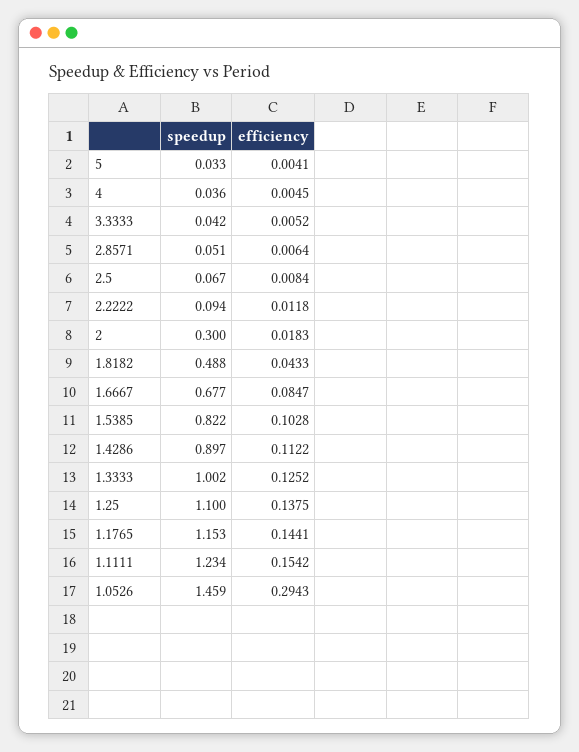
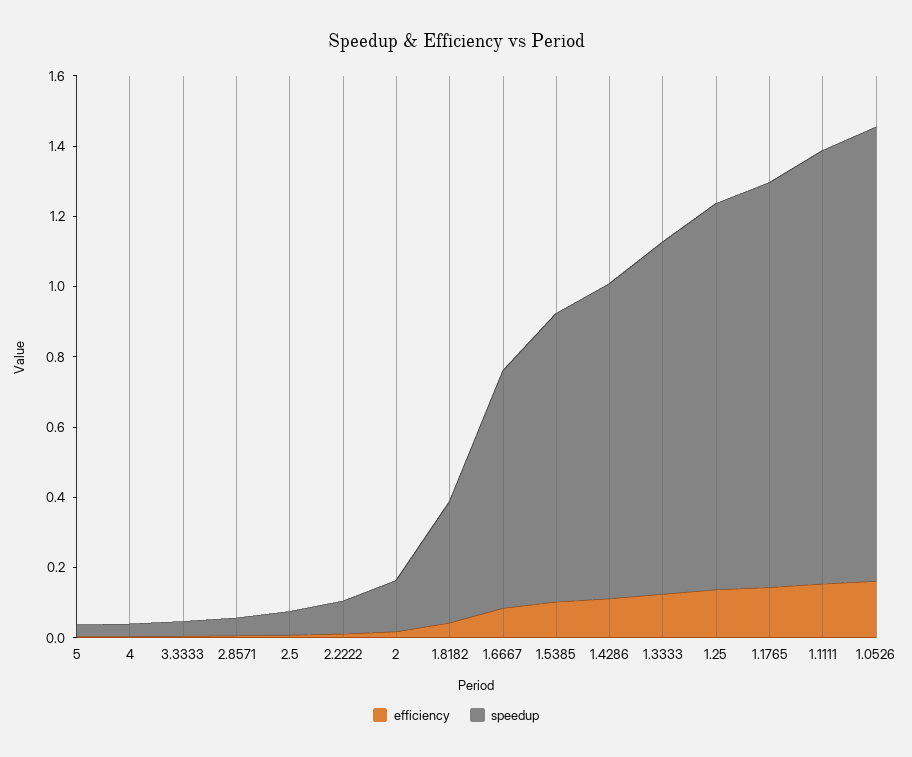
  {
    "speedup": {
      "5": 0.033,
      "4": 0.036,
      "3.3333": 0.042,
      "2.8571": 0.051,
      "2.5": 0.067,
      "2.2222": 0.094,
-     "2": 0.3,
+     "2": 0.15,
-     "1.8182": 0.488,
+     "1.8182": 0.35,
      "1.6667": 0.677,
      "1.5385": 0.822,
      "1.4286": 0.897,
      "1.3333": 1.002,
      "1.25": 1.1,
      "1.1765": 1.153,
      "1.1111": 1.234,
-     "1.0526": 1.459
+     "1.0526": 1.3
    },
    "efficiency": {
      "5": 0.0041,
      "4": 0.0045,
      "3.3333": 0.0052,
      "2.8571": 0.0064,
      "2.5": 0.0084,
      "2.2222": 0.0118,
      "2": 0.0183,
      "1.8182": 0.0433,
      "1.6667": 0.0847,
      "1.5385": 0.1028,
      "1.4286": 0.1122,
      "1.3333": 0.1252,
      "1.25": 0.1375,
      "1.1765": 0.1441,
      "1.1111": 0.1542,
-     "1.0526": 0.2943
+     "1.0526": 0.15
    }
  }

